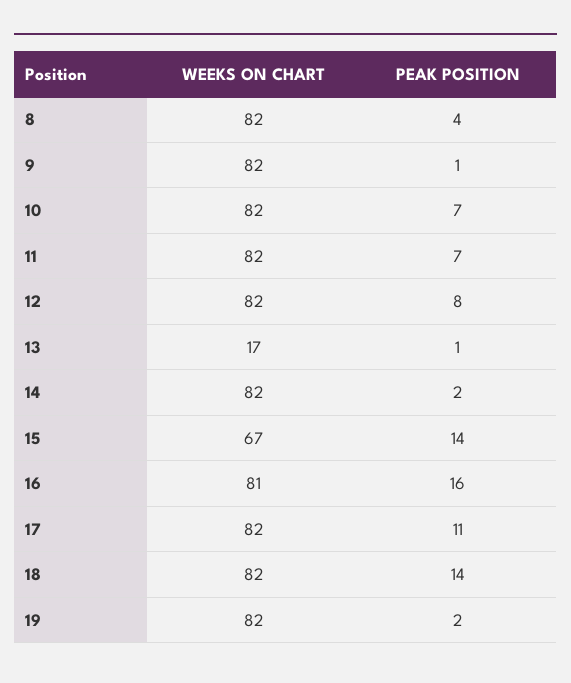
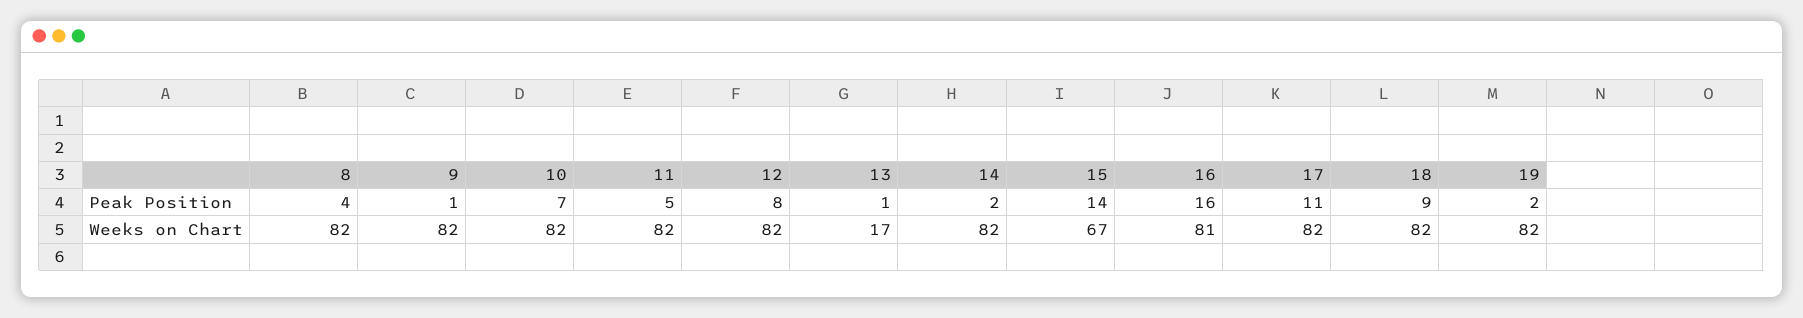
  {
    "WEEKS ON CHART": {
      "8": 82,
      "9": 82,
      "10": 82,
      "11": 82,
      "12": 82,
      "13": 17,
      "14": 82,
      "15": 67,
      "16": 81,
      "17": 82,
      "18": 82,
      "19": 82
    },
    "PEAK POSITION": {
      "8": 4,
      "9": 1,
      "10": 7,
-     "11": 7,
+     "11": 5,
      "12": 8,
      "13": 1,
      "14": 2,
      "15": 14,
      "16": 16,
      "17": 11,
-     "18": 14,
+     "18": 9,
      "19": 2
    }
  }

